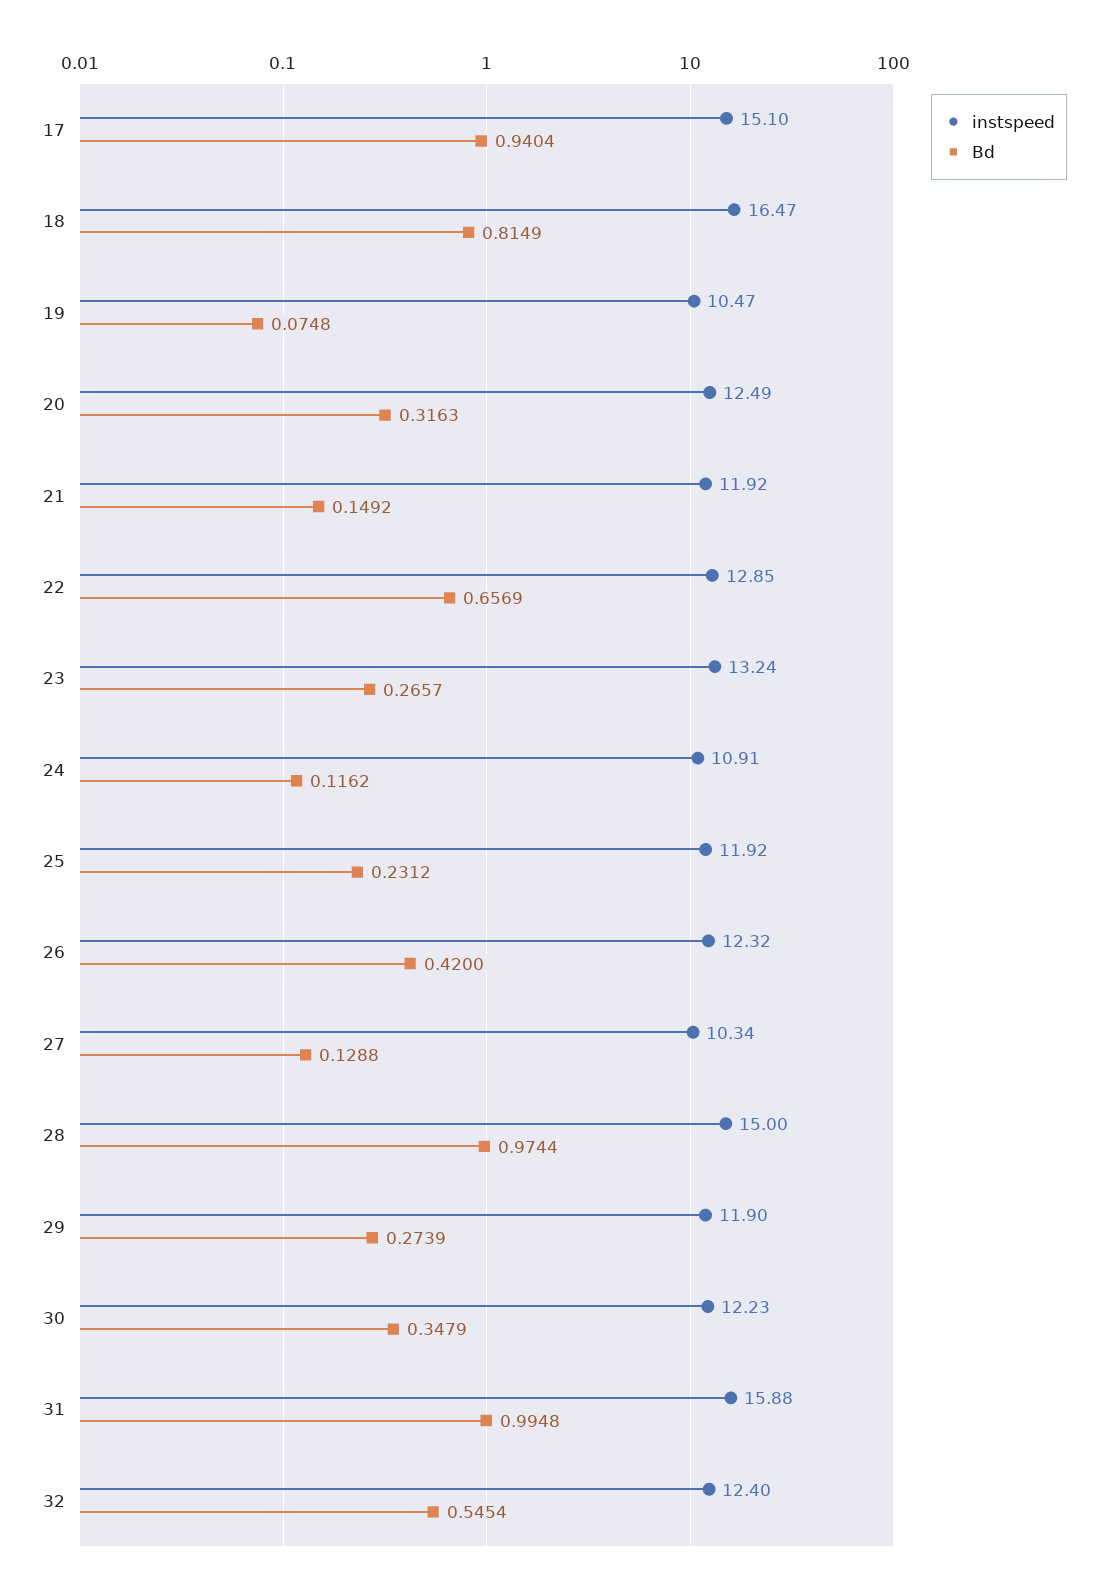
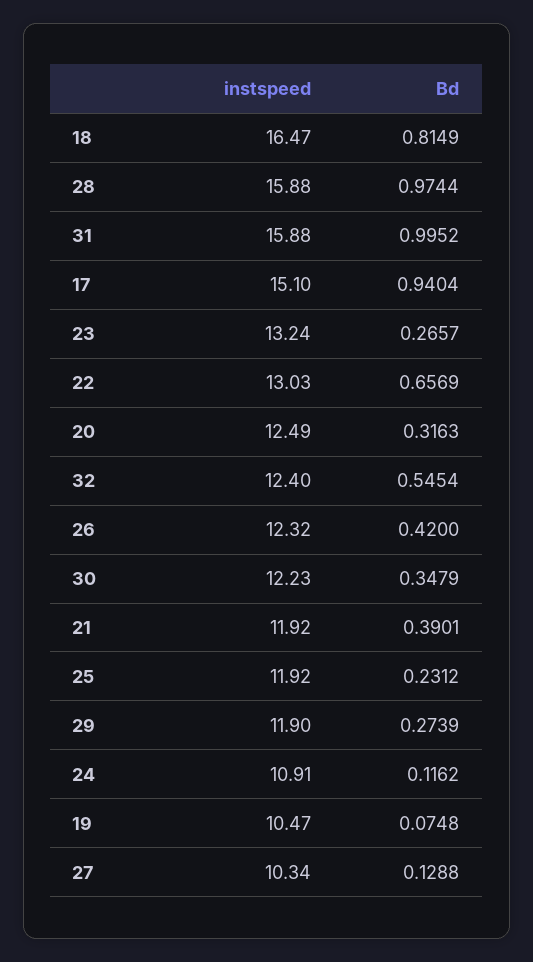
  {
    "instspeed": {
      "17": 15.1,
      "18": 16.47,
      "19": 10.47,
      "20": 12.49,
      "21": 11.92,
-     "22": 12.85,
+     "22": 13.03,
      "23": 13.24,
      "24": 10.91,
      "25": 11.92,
      "26": 12.32,
      "27": 10.34,
-     "28": 15,
+     "28": 15.88,
      "29": 11.9,
      "30": 12.23,
      "31": 15.88,
      "32": 12.4
    },
    "Bd": {
      "17": 0.9404,
      "18": 0.8149,
      "19": 0.0748,
      "20": 0.3163,
-     "21": 0.1492,
+     "21": 0.3901,
      "22": 0.6569,
      "23": 0.2657,
      "24": 0.1162,
      "25": 0.2312,
      "26": 0.42,
      "27": 0.1288,
      "28": 0.9744,
      "29": 0.2739,
      "30": 0.3479,
-     "31": 0.9948,
+     "31": 0.9952,
      "32": 0.5454
    }
  }

